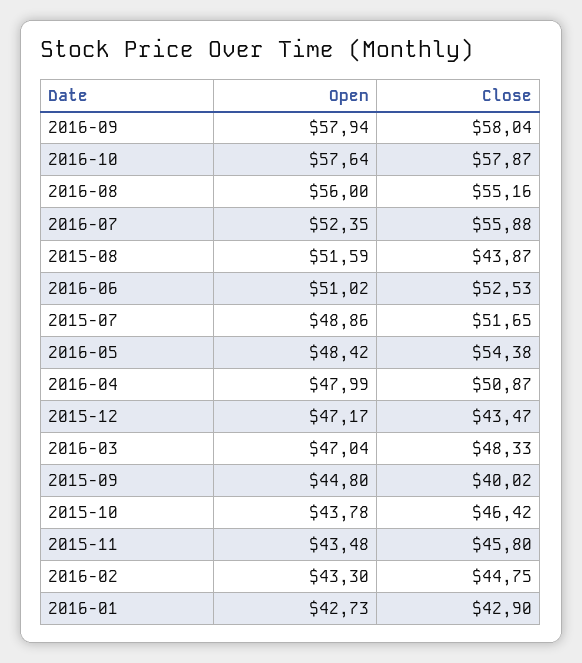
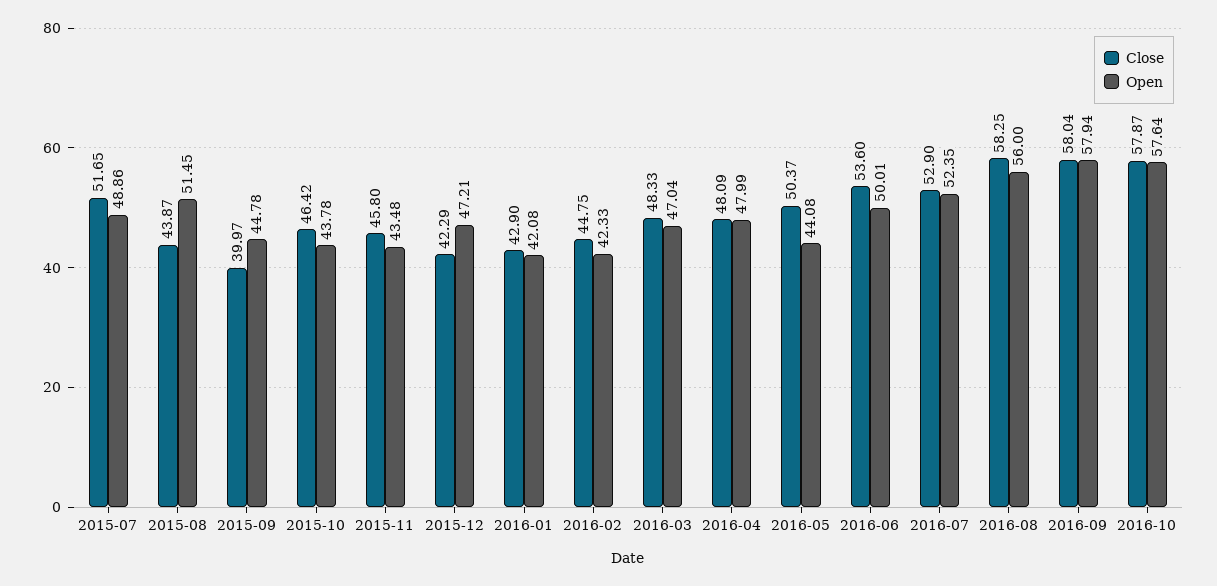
  {
    "Open": {
      "2016-09": 57.94,
      "2016-10": 57.64,
      "2016-08": 56,
      "2016-07": 52.35,
-     "2015-08": 51.59,
+     "2015-08": 51.45,
-     "2016-06": 51.02,
+     "2016-06": 50.01,
      "2015-07": 48.86,
-     "2016-05": 48.42,
+     "2016-05": 44.08,
      "2016-04": 47.99,
-     "2015-12": 47.17,
+     "2015-12": 47.21,
      "2016-03": 47.04,
-     "2015-09": 44.8,
+     "2015-09": 44.78,
      "2015-10": 43.78,
      "2015-11": 43.48,
-     "2016-02": 43.3,
+     "2016-02": 42.33,
-     "2016-01": 42.73
+     "2016-01": 42.08
    },
    "Close": {
      "2016-09": 58.04,
      "2016-10": 57.87,
-     "2016-08": 55.16,
+     "2016-08": 58.25,
-     "2016-07": 55.88,
+     "2016-07": 52.9,
      "2015-08": 43.87,
-     "2016-06": 52.53,
+     "2016-06": 53.6,
      "2015-07": 51.65,
-     "2016-05": 54.38,
+     "2016-05": 50.37,
-     "2016-04": 50.87,
+     "2016-04": 48.09,
-     "2015-12": 43.47,
+     "2015-12": 42.29,
      "2016-03": 48.33,
-     "2015-09": 40.02,
+     "2015-09": 39.97,
      "2015-10": 46.42,
      "2015-11": 45.8,
      "2016-02": 44.75,
      "2016-01": 42.9
    }
  }

